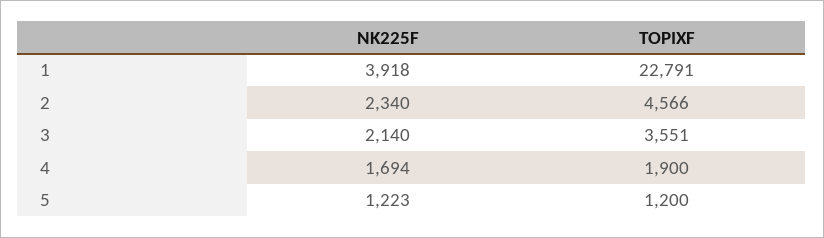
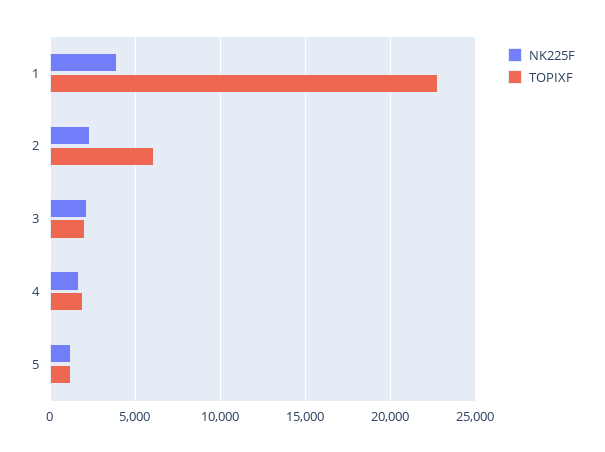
  {
    "NK225F": {
      "1": 3918,
      "2": 2340,
      "3": 2140,
      "4": 1694,
      "5": 1223
    },
    "TOPIXF": {
      "1": 22791,
-     "2": 4566,
+     "2": 6000,
-     "3": 3551,
+     "3": 2000,
      "4": 1900,
      "5": 1200
    }
  }

